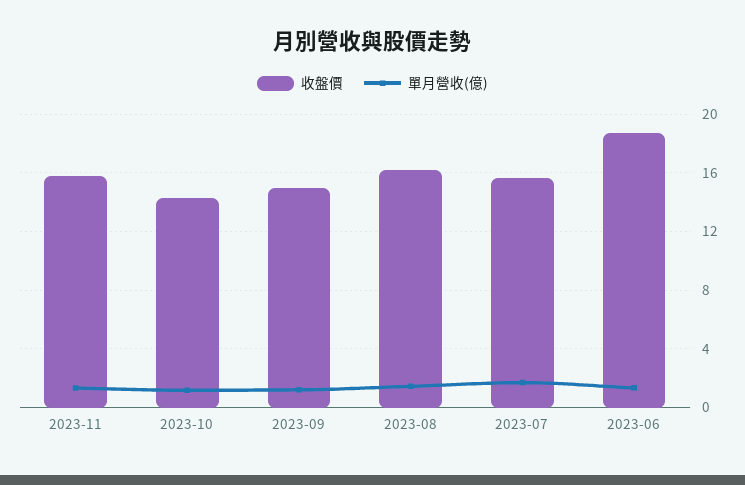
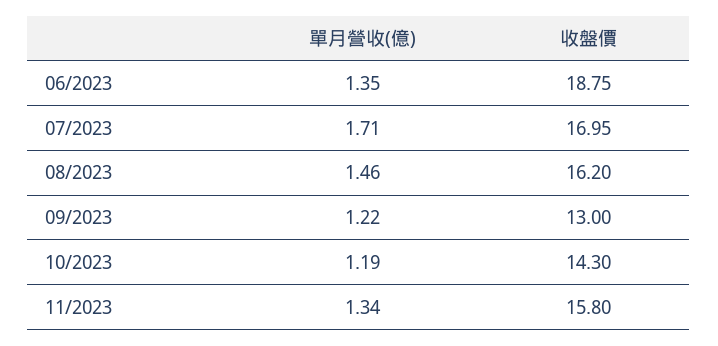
  {
    "收盤價": {
      "2023-11": 15.8,
      "2023-10": 14.3,
-     "2023-09": 15,
+     "2023-09": 13,
      "2023-08": 16.2,
-     "2023-07": 15.5,
+     "2023-07": 16.95,
      "2023-06": 18.75
    },
    "單月營收(億)": {
      "2023-11": 1.34,
      "2023-10": 1.19,
      "2023-09": 1.22,
      "2023-08": 1.46,
      "2023-07": 1.71,
      "2023-06": 1.35
    }
  }

